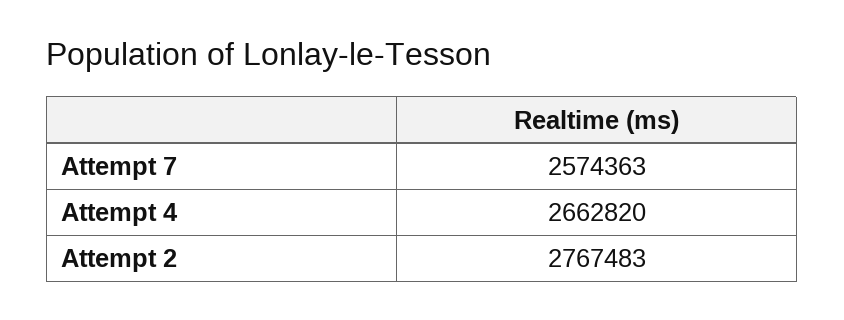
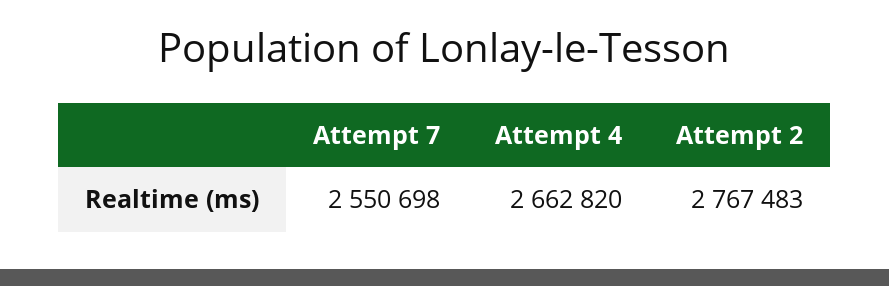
  {
-   "Attempt 7": 2574363,
+   "Attempt 7": 2550698,
    "Attempt 4": 2662820,
    "Attempt 2": 2767483
  }

